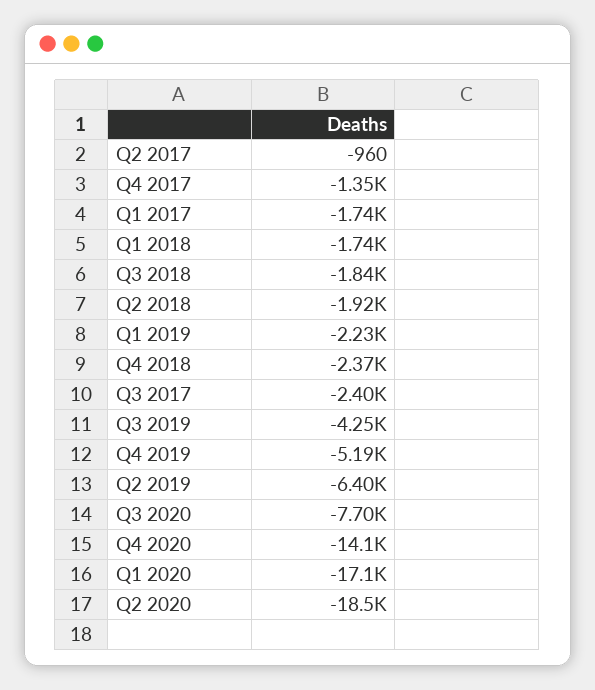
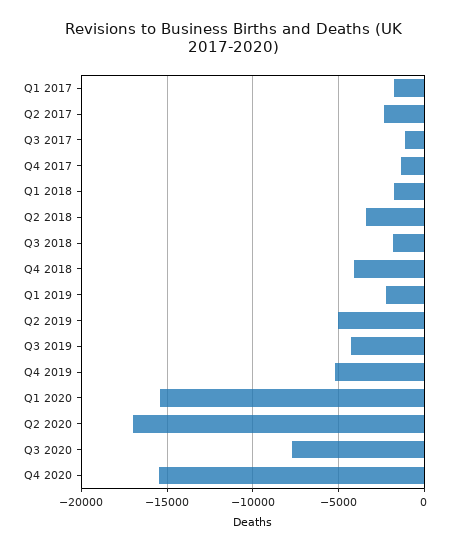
  {
-   "Q2 2017": -960,
+   "Q2 2017": -2500,
    "Q4 2017": -1350,
    "Q1 2017": -1740,
    "Q1 2018": -1740,
    "Q3 2018": -1840,
-   "Q2 2018": -1920,
+   "Q2 2018": -3500,
    "Q1 2019": -2230,
-   "Q4 2018": -2370,
+   "Q4 2018": -4000,
-   "Q3 2017": -2400,
+   "Q3 2017": -1000,
    "Q3 2019": -4250,
    "Q4 2019": -5190,
-   "Q2 2019": -6400,
+   "Q2 2019": -5000,
    "Q3 2020": -7700,
-   "Q4 2020": -14100,
+   "Q4 2020": -15500,
-   "Q1 2020": -17100,
+   "Q1 2020": -15500,
-   "Q2 2020": -18500
+   "Q2 2020": -17000
  }

